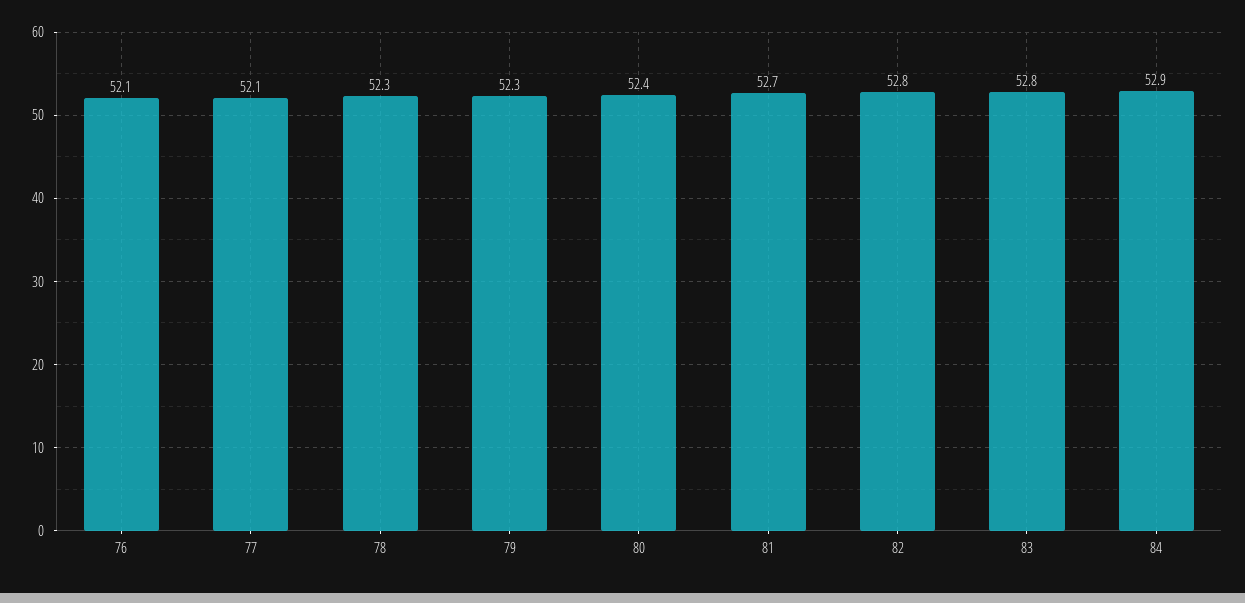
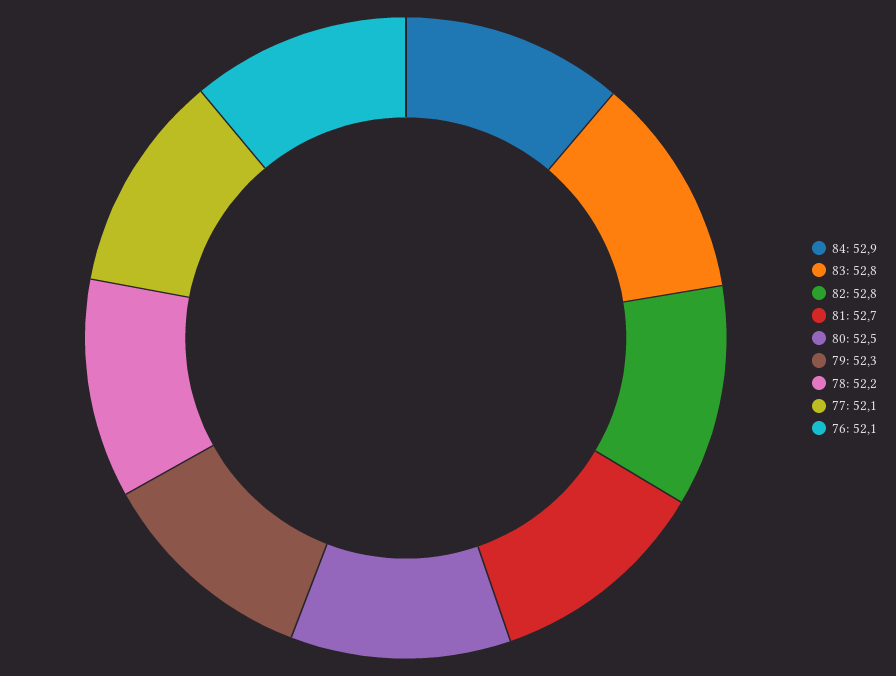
  {
    "76": 52.1,
    "77": 52.1,
-   "78": 52.3,
+   "78": 52.2,
    "79": 52.3,
-   "80": 52.4,
+   "80": 52.5,
    "81": 52.7,
    "82": 52.8,
    "83": 52.8,
    "84": 52.9
  }

